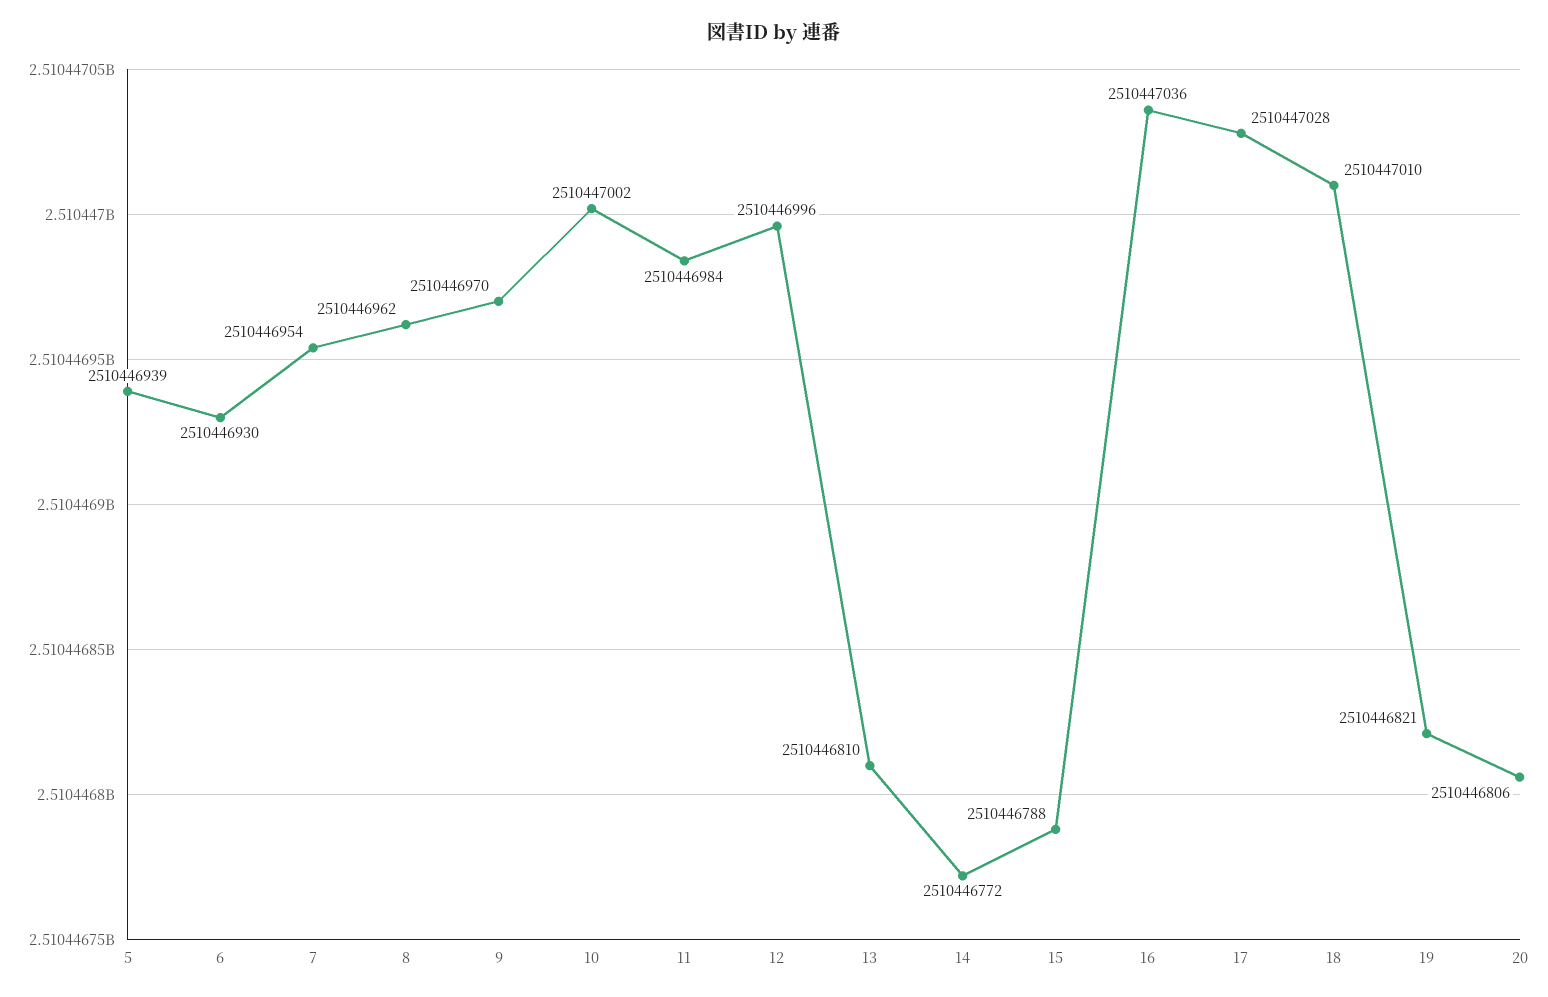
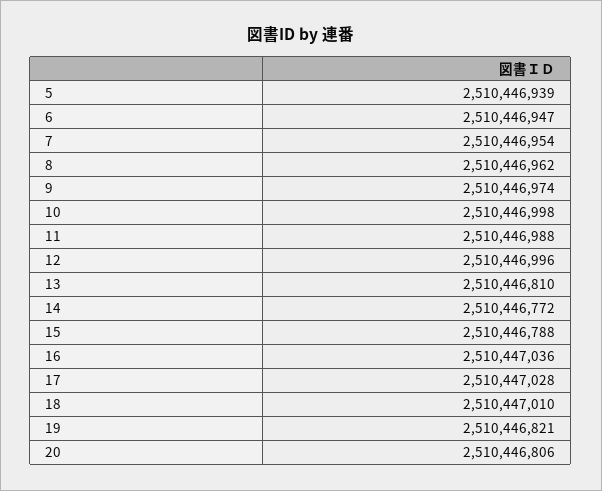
  {
    "5": 2510446939,
-   "6": 2510446930,
+   "6": 2510446947,
    "7": 2510446954,
    "8": 2510446962,
-   "9": 2510446970,
+   "9": 2510446974,
-   "10": 2510447002,
+   "10": 2510446998,
-   "11": 2510446984,
+   "11": 2510446988,
    "12": 2510446996,
    "13": 2510446810,
    "14": 2510446772,
    "15": 2510446788,
    "16": 2510447036,
    "17": 2510447028,
    "18": 2510447010,
    "19": 2510446821,
    "20": 2510446806
  }

